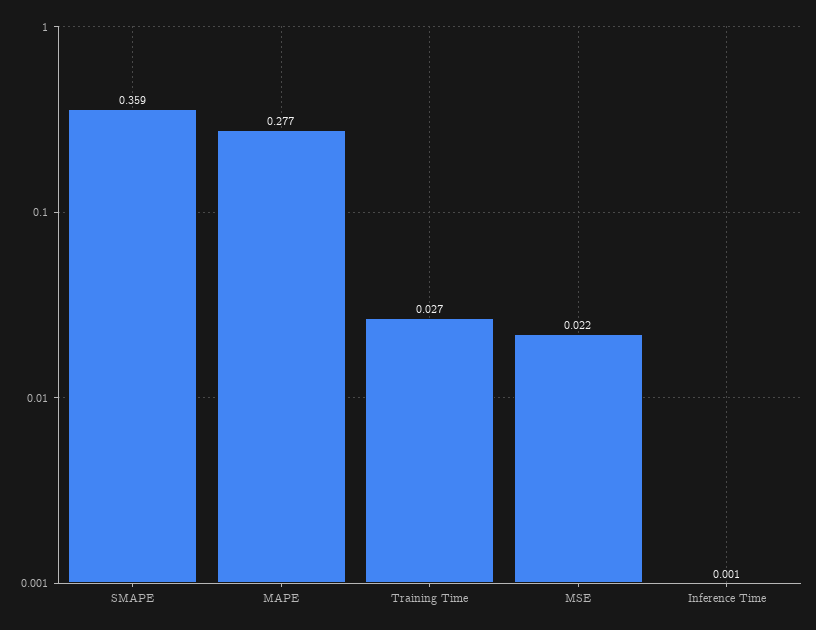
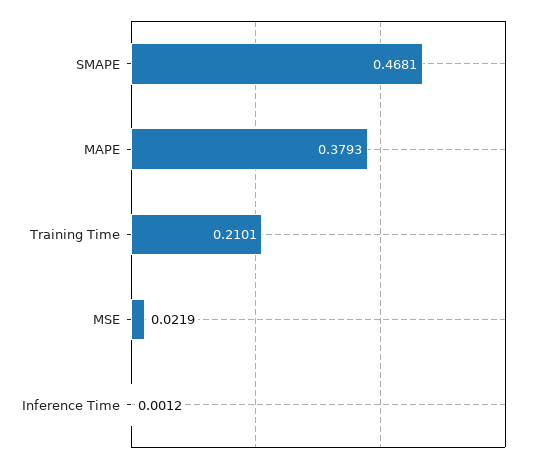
  {
-   "SMAPE": 0.359,
+   "SMAPE": 0.4681,
-   "MAPE": 0.277,
+   "MAPE": 0.3793,
-   "Training Time": 0.027,
+   "Training Time": 0.2101,
    "MSE": 0.0219,
    "Inference Time": 0.0012
  }

